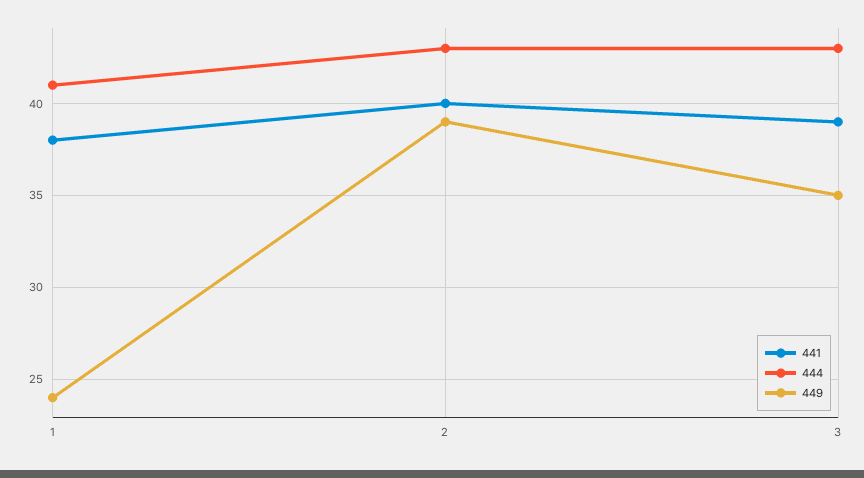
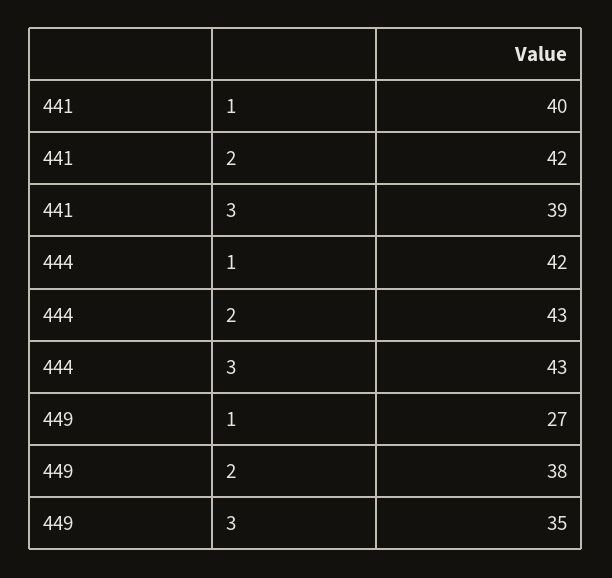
  {
    "441": {
-     "1": 38,
+     "1": 40,
-     "2": 40,
+     "2": 42,
      "3": 39
    },
    "444": {
-     "1": 41,
+     "1": 42,
      "2": 43,
      "3": 43
    },
    "449": {
-     "1": 24,
+     "1": 27,
-     "2": 39,
+     "2": 38,
      "3": 35
    }
  }

